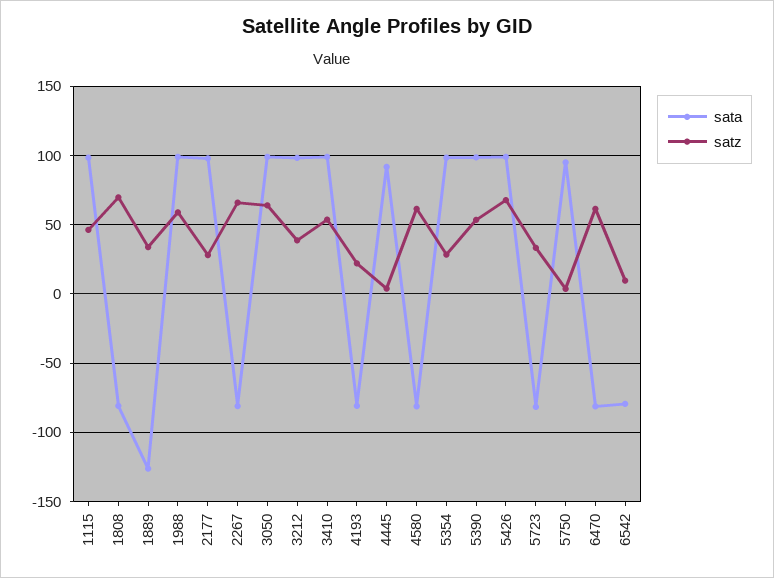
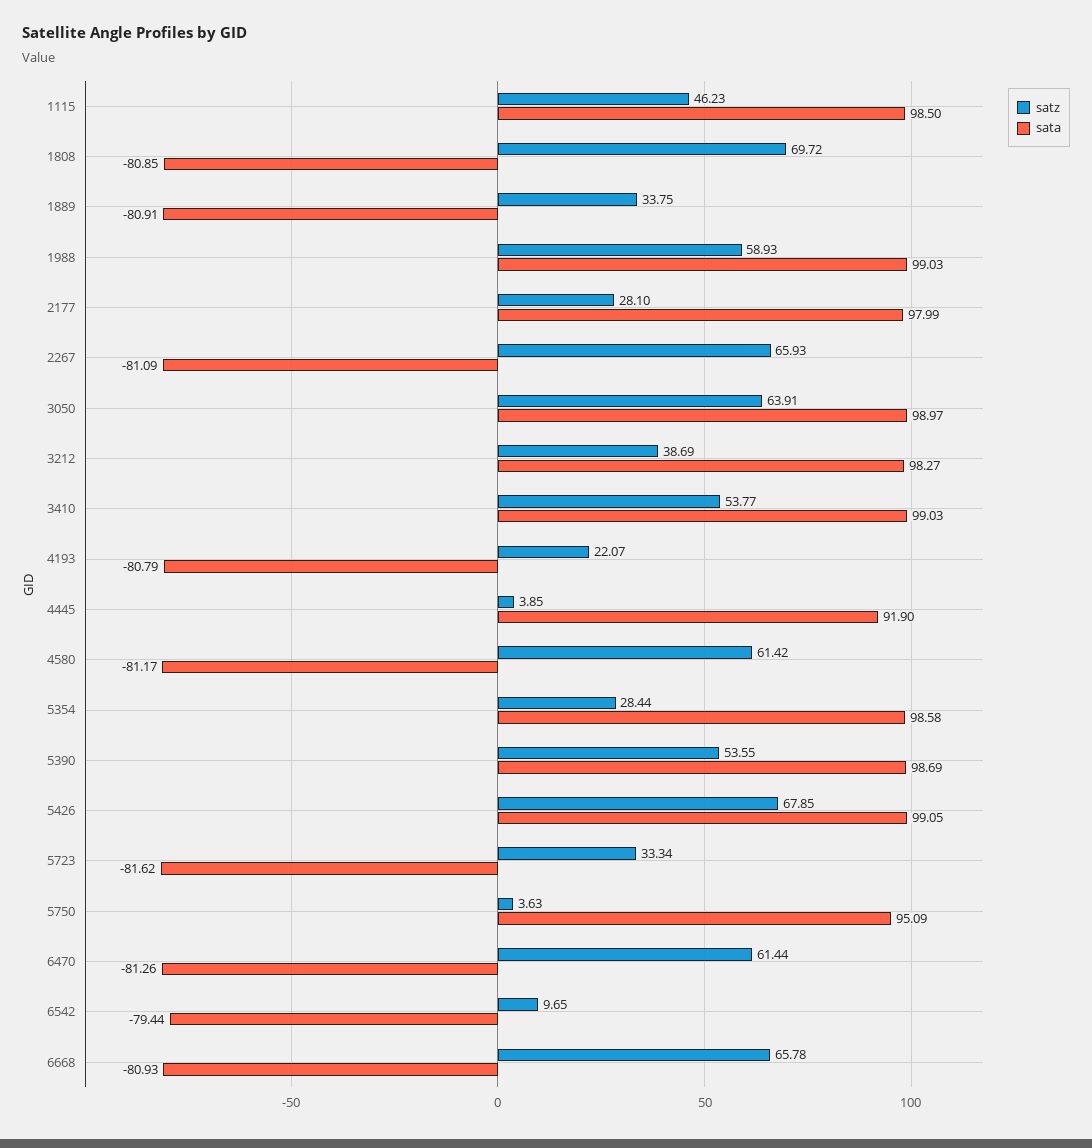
  {
    "sata": {
      "1115": 98.5,
      "1808": -80.85,
-     "1889": -125,
+     "1889": -80.91,
      "1988": 99.03,
      "2177": 97.99,
      "2267": -81.09,
      "3050": 98.97,
      "3212": 98.27,
      "3410": 99.03,
      "4193": -80.79,
      "4445": 91.9,
      "4580": -81.17,
      "5354": 98.58,
      "5390": 98.69,
      "5426": 99.05,
      "5723": -81.62,
      "5750": 95.09,
      "6470": -81.26,
-     "6542": -79.44
+     "6542": -79.44,
+     "6668": -80.93
    },
    "satz": {
      "1115": 46.23,
      "1808": 69.72,
      "1889": 33.75,
      "1988": 58.93,
      "2177": 28.1,
      "2267": 65.93,
      "3050": 63.91,
      "3212": 38.69,
      "3410": 53.77,
      "4193": 22.07,
      "4445": 3.85,
      "4580": 61.42,
      "5354": 28.44,
      "5390": 53.55,
      "5426": 67.85,
      "5723": 33.34,
      "5750": 3.63,
      "6470": 61.44,
-     "6542": 9.65
+     "6542": 9.65,
+     "6668": 65.78
    }
  }

